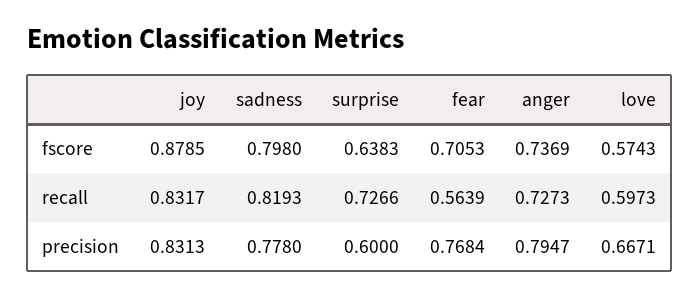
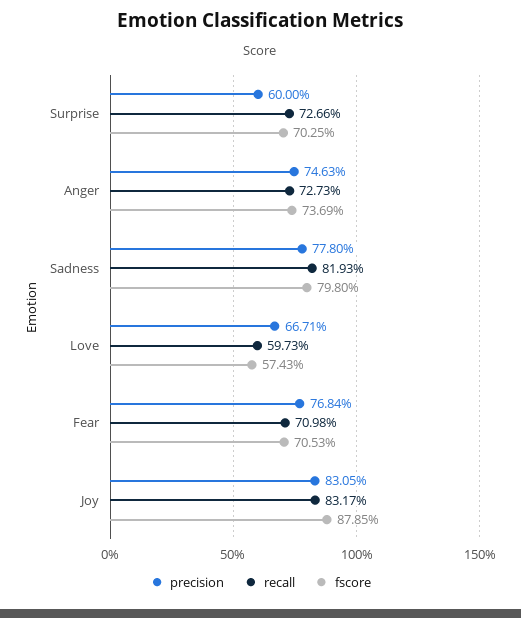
  {
    "fscore": {
      "joy": 0.8785,
      "sadness": 0.798,
-     "surprise": 0.6383,
+     "surprise": 0.7025,
      "fear": 0.7053,
      "anger": 0.7369,
      "love": 0.5743
    },
    "recall": {
      "joy": 0.8317,
      "sadness": 0.8193,
      "surprise": 0.7266,
-     "fear": 0.5639,
+     "fear": 0.7098,
      "anger": 0.7273,
      "love": 0.5973
    },
    "precision": {
-     "joy": 0.8313,
+     "joy": 0.8305,
      "sadness": 0.778,
      "surprise": 0.6,
      "fear": 0.7684,
-     "anger": 0.7947,
+     "anger": 0.7463,
      "love": 0.6671
    }
  }

